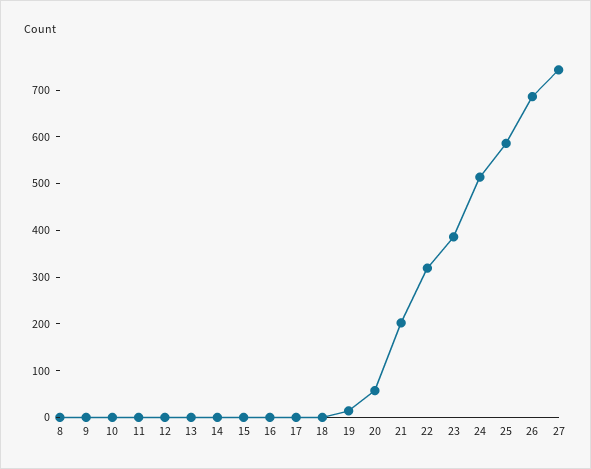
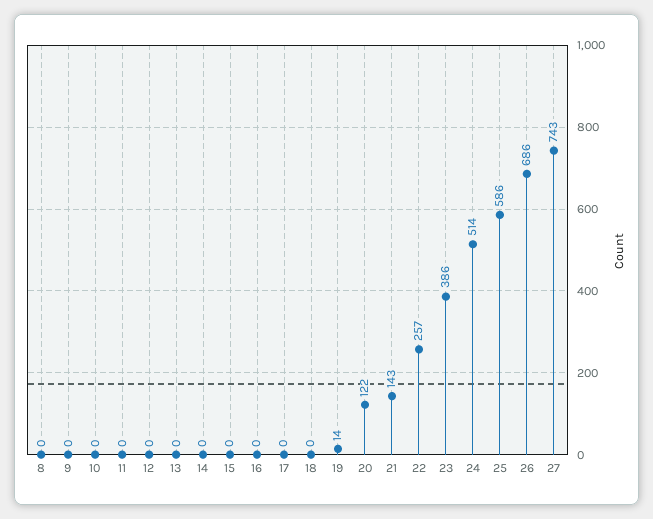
  {
    "8": 0,
    "9": 0,
    "10": 0,
    "11": 0,
    "12": 0,
    "13": 0,
    "14": 0,
    "15": 0,
    "16": 0,
    "17": 0,
    "18": 0,
    "19": 14,
-   "20": 60,
+   "20": 122,
-   "21": 200,
+   "21": 143,
-   "22": 320,
+   "22": 257,
    "23": 386,
    "24": 514,
    "25": 586,
    "26": 686,
    "27": 743
  }

